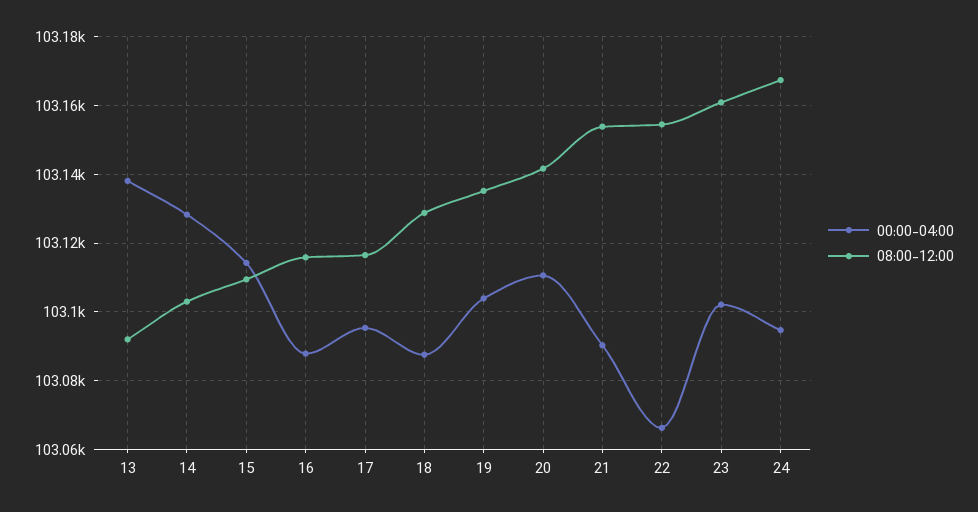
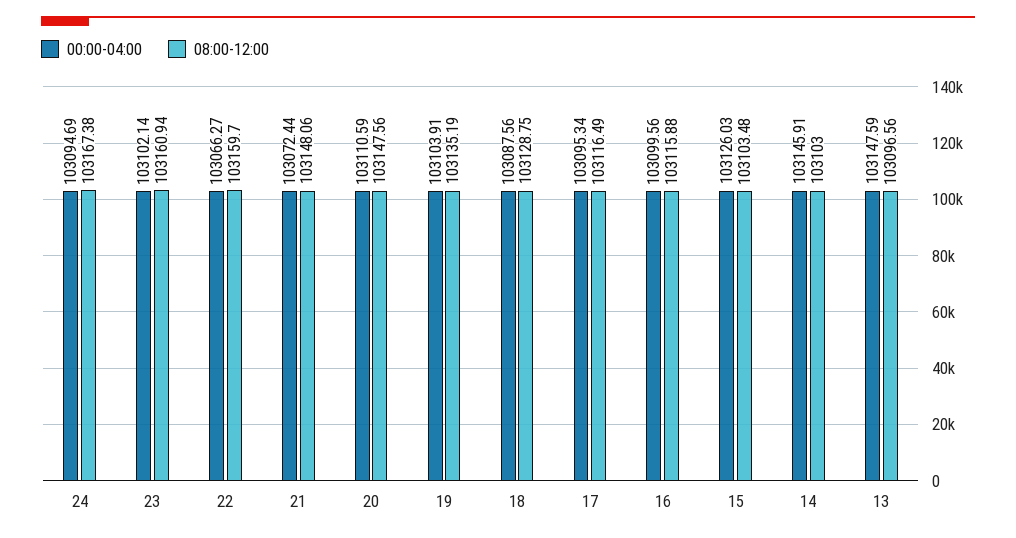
  {
    "00:00-04:00": {
-     "13": 103138,
+     "13": 103147.59,
-     "14": 103128,
+     "14": 103145.91,
-     "15": 103114,
+     "15": 103126.03,
-     "16": 103088,
+     "16": 103099.56,
      "17": 103095.34,
      "18": 103087.56,
      "19": 103103.91,
      "20": 103110.59,
-     "21": 103090,
+     "21": 103072.44,
      "22": 103066.27,
      "23": 103102.14,
      "24": 103094.69
    },
    "08:00-12:00": {
-     "13": 103092,
+     "13": 103096.56,
      "14": 103103,
-     "15": 103110,
+     "15": 103103.48,
      "16": 103115.88,
      "17": 103116.49,
      "18": 103128.75,
      "19": 103135.19,
-     "20": 103142,
+     "20": 103147.56,
-     "21": 103154,
+     "21": 103148.06,
-     "22": 103154,
+     "22": 103159.7,
      "23": 103160.94,
      "24": 103167.38
    }
  }

